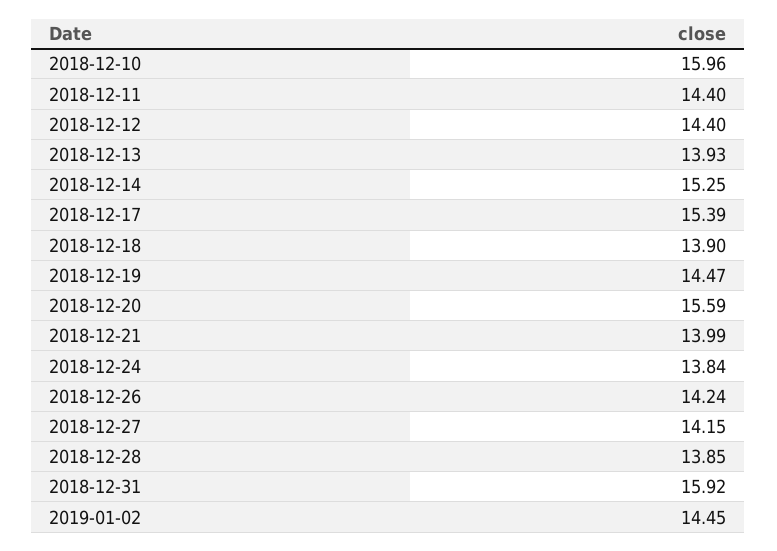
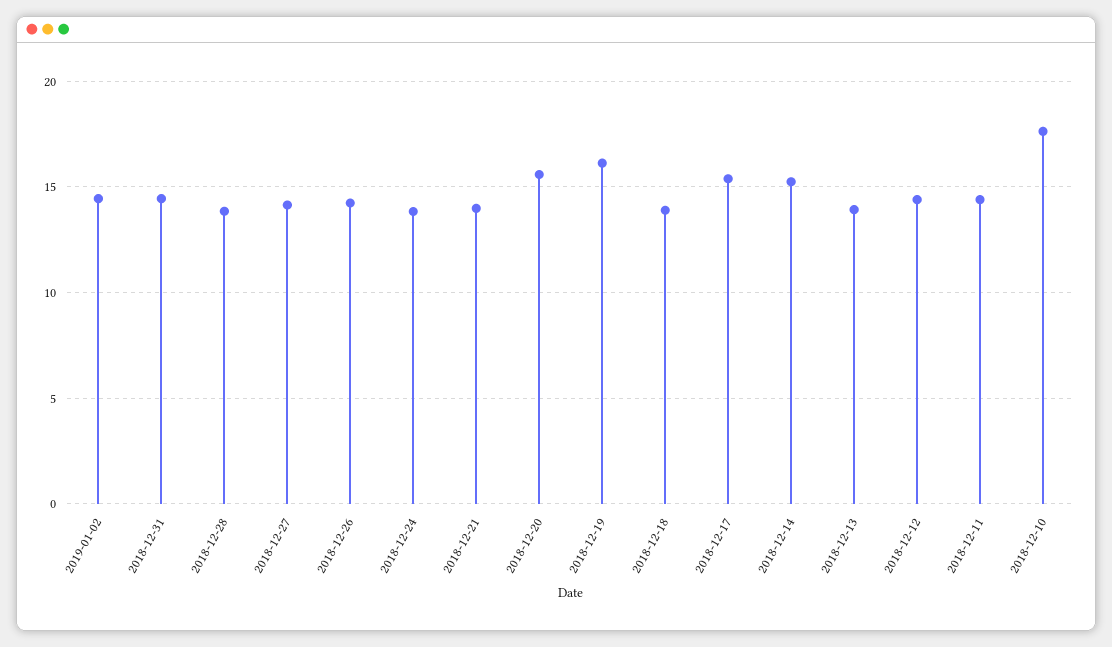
  {
-   "2018-12-10": 15.96,
+   "2018-12-10": 17.5,
    "2018-12-11": 14.4,
    "2018-12-12": 14.4,
    "2018-12-13": 13.93,
    "2018-12-14": 15.25,
    "2018-12-17": 15.39,
    "2018-12-18": 13.9,
-   "2018-12-19": 14.47,
+   "2018-12-19": 16,
    "2018-12-20": 15.59,
    "2018-12-21": 13.99,
    "2018-12-24": 13.84,
    "2018-12-26": 14.24,
    "2018-12-27": 14.15,
    "2018-12-28": 13.85,
-   "2018-12-31": 15.92,
+   "2018-12-31": 14.5,
    "2019-01-02": 14.45
  }

